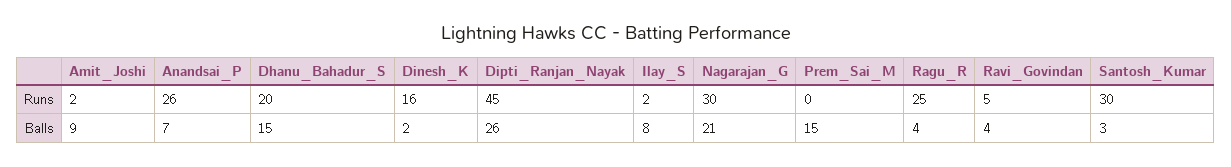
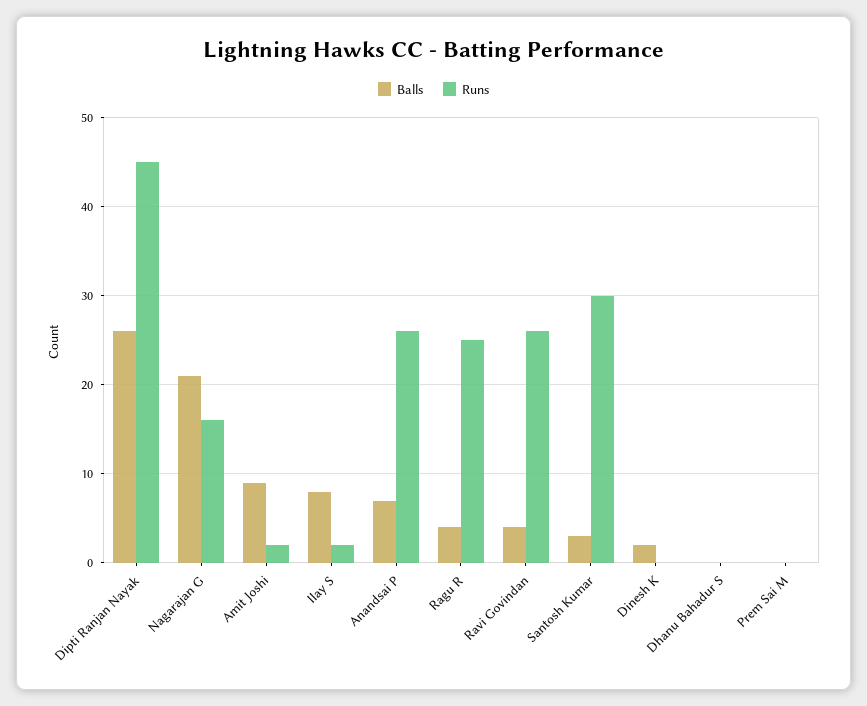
  {
    "Runs": {
      "Amit_Joshi": 2,
      "Anandsai_P": 26,
-     "Dhanu_Bahadur_S": 20,
+     "Dhanu_Bahadur_S": 0,
-     "Dinesh_K": 16,
+     "Dinesh_K": 0,
      "Dipti_Ranjan_Nayak": 45,
      "Ilay_S": 2,
-     "Nagarajan_G": 30,
+     "Nagarajan_G": 16,
      "Prem_Sai_M": 0,
      "Ragu_R": 25,
-     "Ravi_Govindan": 5,
+     "Ravi_Govindan": 26,
      "Santosh_Kumar": 30
    },
    "Balls": {
      "Amit_Joshi": 9,
      "Anandsai_P": 7,
-     "Dhanu_Bahadur_S": 15,
+     "Dhanu_Bahadur_S": 0,
      "Dinesh_K": 2,
      "Dipti_Ranjan_Nayak": 26,
      "Ilay_S": 8,
      "Nagarajan_G": 21,
-     "Prem_Sai_M": 15,
+     "Prem_Sai_M": 0,
      "Ragu_R": 4,
      "Ravi_Govindan": 4,
      "Santosh_Kumar": 3
    }
  }

